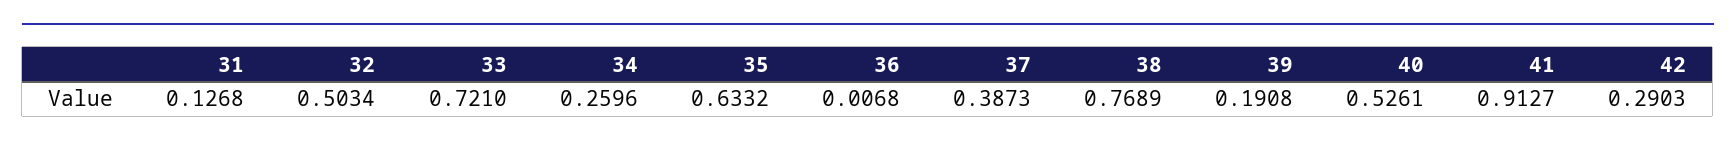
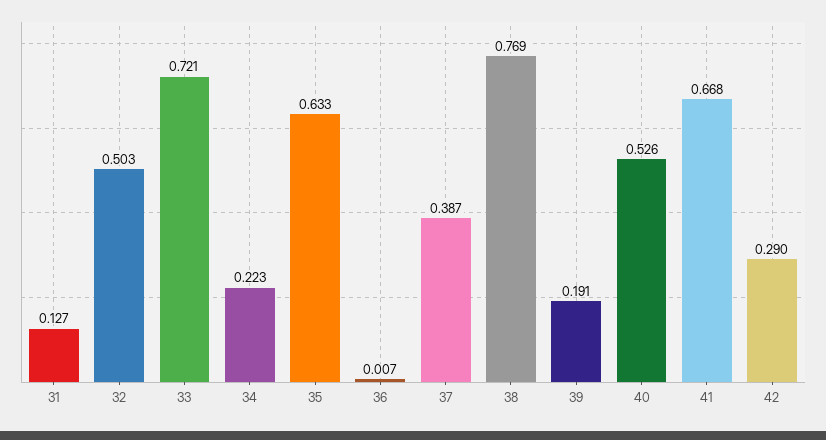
  {
    "31": 0.1268,
    "32": 0.5034,
    "33": 0.721,
-   "34": 0.2596,
+   "34": 0.223,
    "35": 0.6332,
    "36": 0.0068,
    "37": 0.3873,
    "38": 0.7689,
    "39": 0.1908,
    "40": 0.5261,
-   "41": 0.9127,
+   "41": 0.668,
    "42": 0.2903
  }

